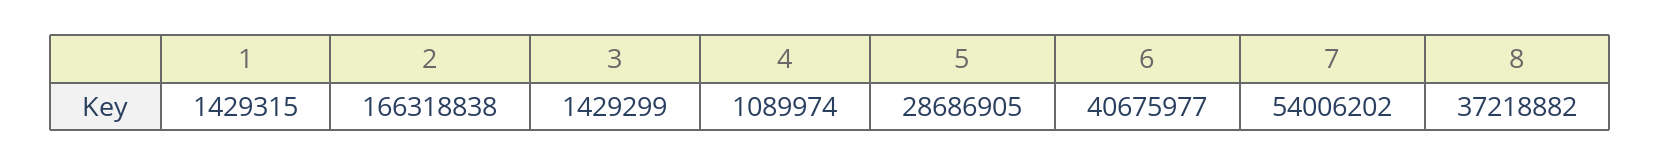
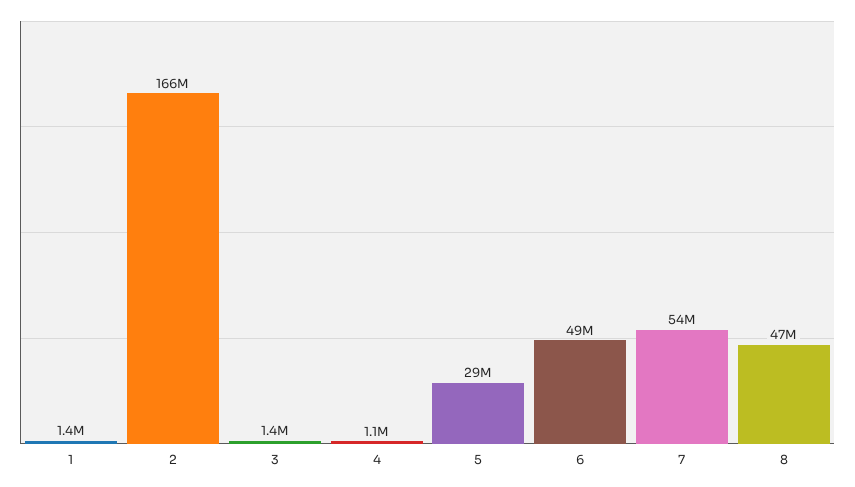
  {
    "1": 1429315,
    "2": 166318838,
    "3": 1429299,
    "4": 1089974,
    "5": 28686905,
-   "6": 40675977,
+   "6": 49000000,
    "7": 54006202,
-   "8": 37218882
+   "8": 47000000
  }

